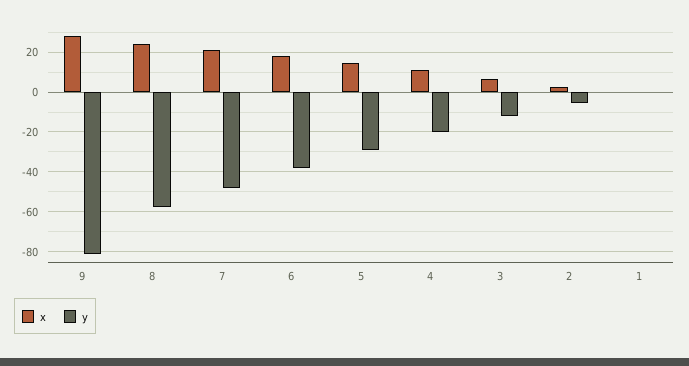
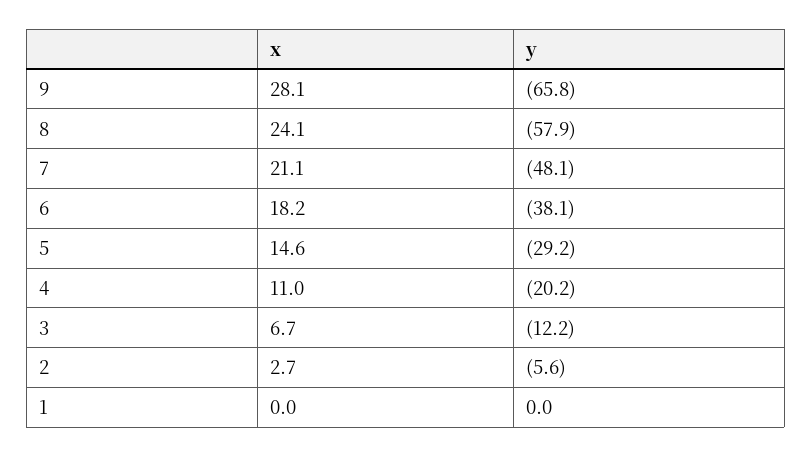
  {
    "x": {
      "9": 28.1,
      "8": 24.1,
      "7": 21.1,
      "6": 18.2,
      "5": 14.6,
      "4": 11,
      "3": 6.7,
      "2": 2.7,
      "1": 0
    },
    "y": {
-     "9": -80,
+     "9": -65.8,
      "8": -57.9,
      "7": -48.1,
      "6": -38.1,
      "5": -29.2,
      "4": -20.2,
      "3": -12.2,
      "2": -5.6,
      "1": 0
    }
  }

